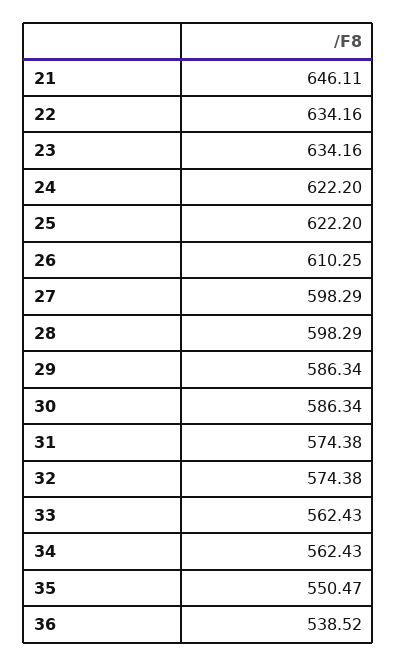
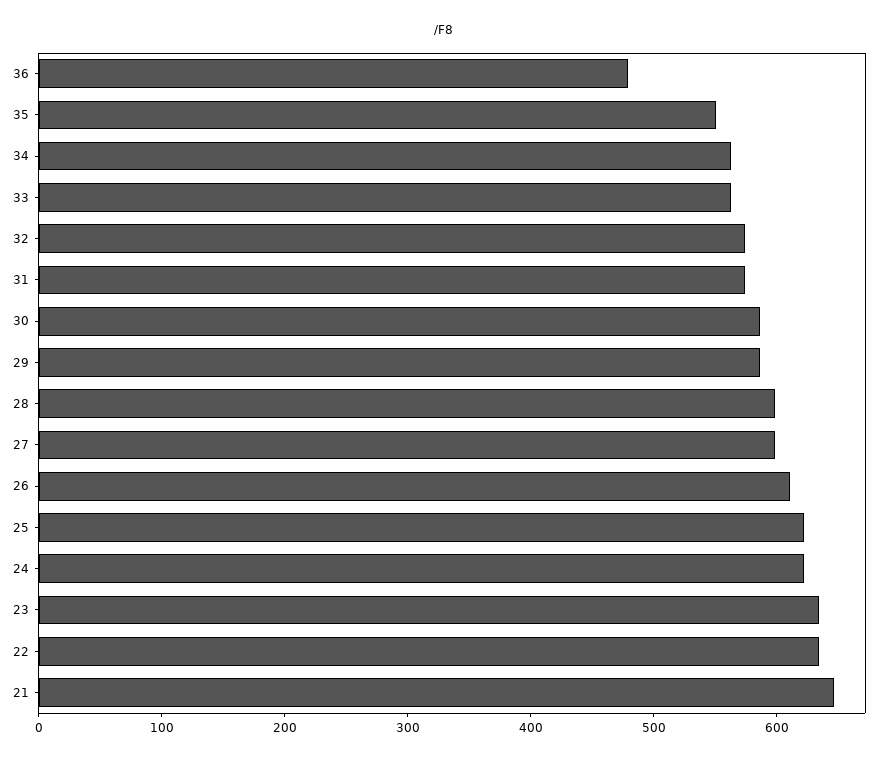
  {
    "21": 646.11,
    "22": 634.16,
    "23": 634.16,
    "24": 622.2,
    "25": 622.2,
    "26": 610.25,
    "27": 598.29,
    "28": 598.29,
    "29": 586.34,
    "30": 586.34,
    "31": 574.38,
    "32": 574.38,
    "33": 562.43,
    "34": 562.43,
    "35": 550.47,
-   "36": 538.52
+   "36": 480
  }

